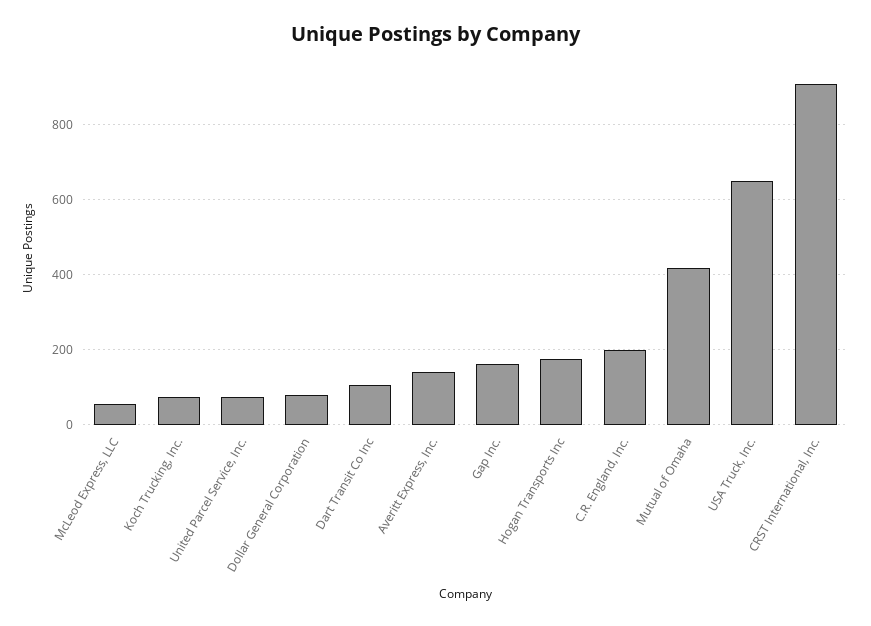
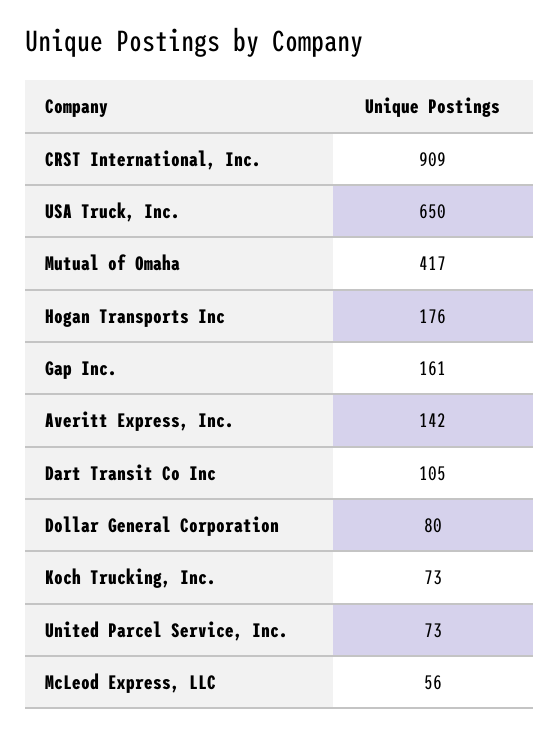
  {
    "McLeod Express, LLC": 56,
    "Koch Trucking, Inc.": 73,
    "United Parcel Service, Inc.": 73,
    "Dollar General Corporation": 80,
    "Dart Transit Co Inc": 105,
    "Averitt Express, Inc.": 142,
    "Gap Inc.": 161,
    "Hogan Transports Inc": 176,
-   "C.R. England, Inc.": 200,
    "Mutual of Omaha": 417,
    "USA Truck, Inc.": 650,
    "CRST International, Inc.": 909
  }

